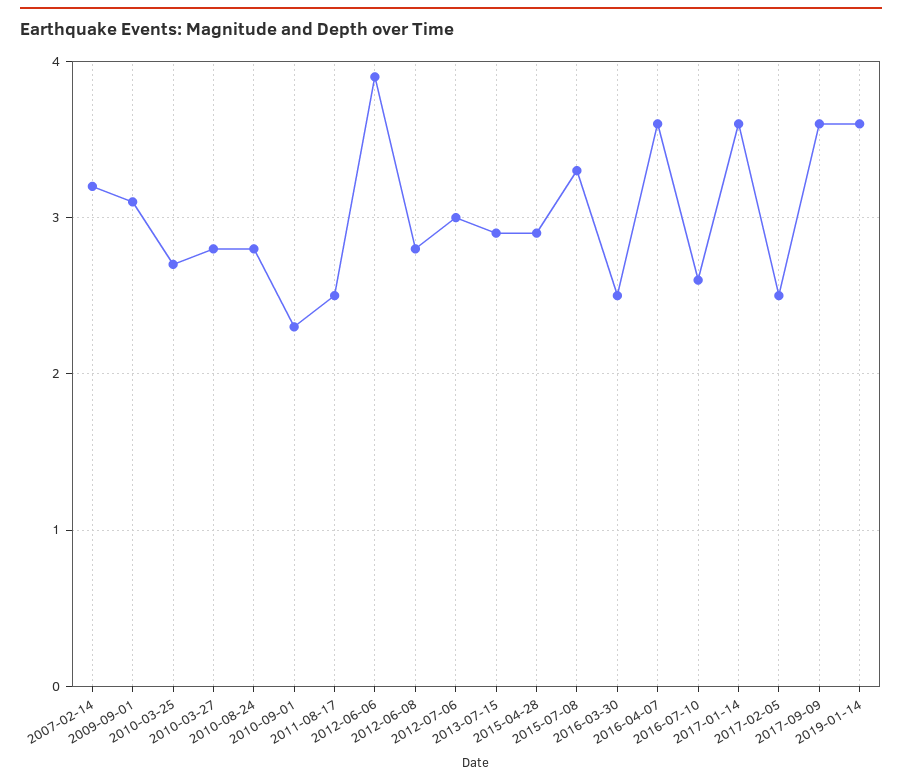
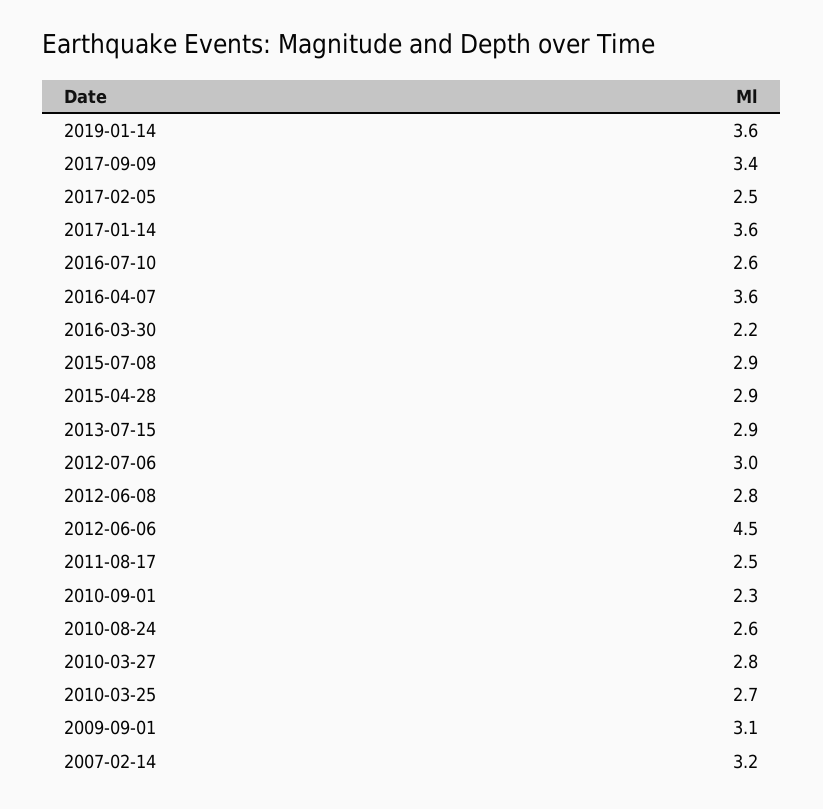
  {
    "2007-02-14": 3.2,
    "2009-09-01": 3.1,
    "2010-03-25": 2.7,
    "2010-03-27": 2.8,
-   "2010-08-24": 2.8,
+   "2010-08-24": 2.6,
    "2010-09-01": 2.3,
    "2011-08-17": 2.5,
-   "2012-06-06": 3.9,
+   "2012-06-06": 4.5,
    "2012-06-08": 2.8,
    "2012-07-06": 3,
    "2013-07-15": 2.9,
    "2015-04-28": 2.9,
-   "2015-07-08": 3.3,
+   "2015-07-08": 2.9,
-   "2016-03-30": 2.5,
+   "2016-03-30": 2.2,
    "2016-04-07": 3.6,
    "2016-07-10": 2.6,
    "2017-01-14": 3.6,
    "2017-02-05": 2.5,
-   "2017-09-09": 3.6,
+   "2017-09-09": 3.4,
    "2019-01-14": 3.6
  }

